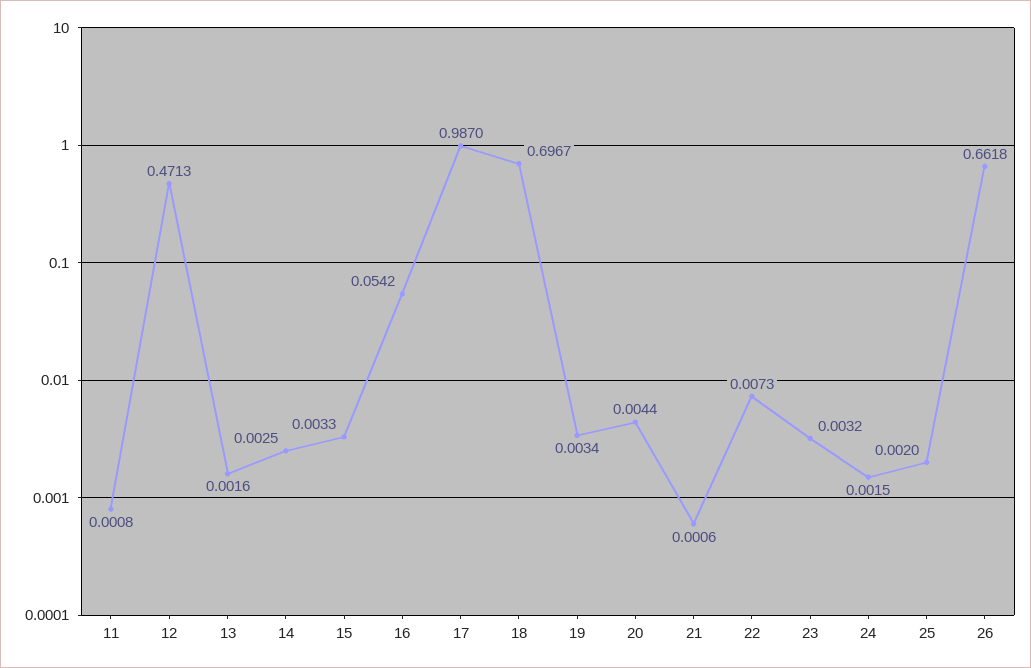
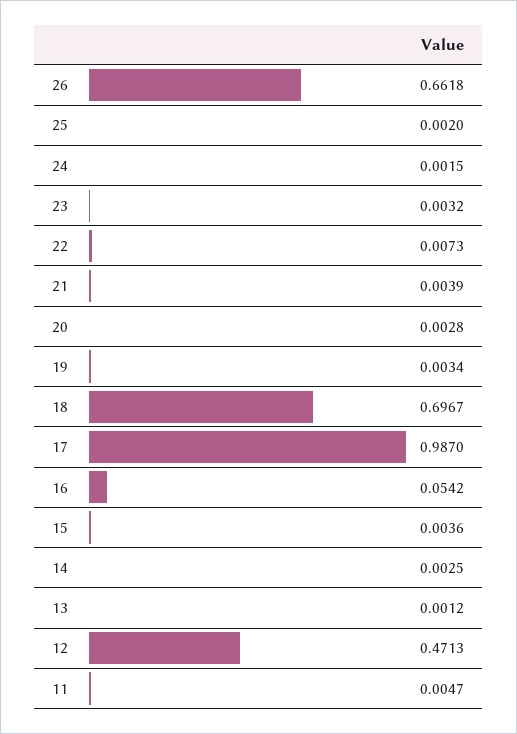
  {
-   "11": 0.0008,
+   "11": 0.0047,
    "12": 0.4713,
-   "13": 0.0016,
+   "13": 0.0012,
    "14": 0.0025,
-   "15": 0.0033,
+   "15": 0.0036,
    "16": 0.0542,
    "17": 0.987,
    "18": 0.6967,
    "19": 0.0034,
-   "20": 0.0044,
+   "20": 0.0028,
-   "21": 0.0006,
+   "21": 0.0039,
    "22": 0.0073,
    "23": 0.0032,
    "24": 0.0015,
    "25": 0.002,
    "26": 0.6618
  }

